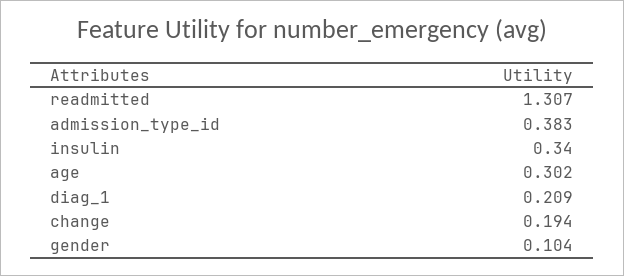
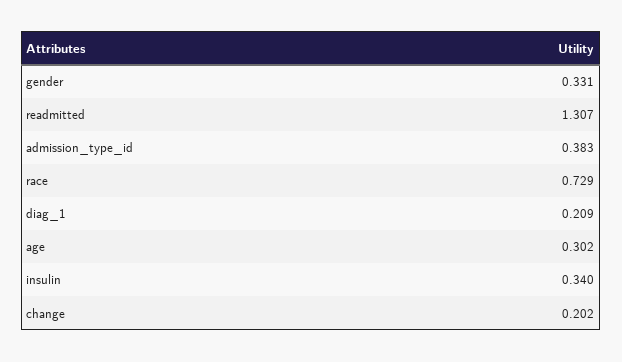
  {
    "readmitted": 1.307,
    "admission_type_id": 0.383,
    "insulin": 0.34,
    "age": 0.302,
    "diag_1": 0.209,
-   "change": 0.194,
+   "change": 0.202,
-   "gender": 0.104
+   "gender": 0.331,
+   "race": 0.729
  }

